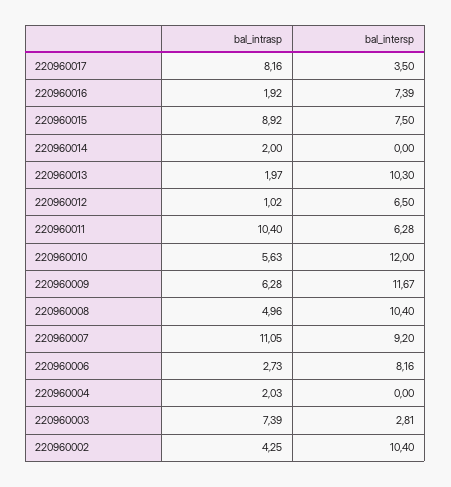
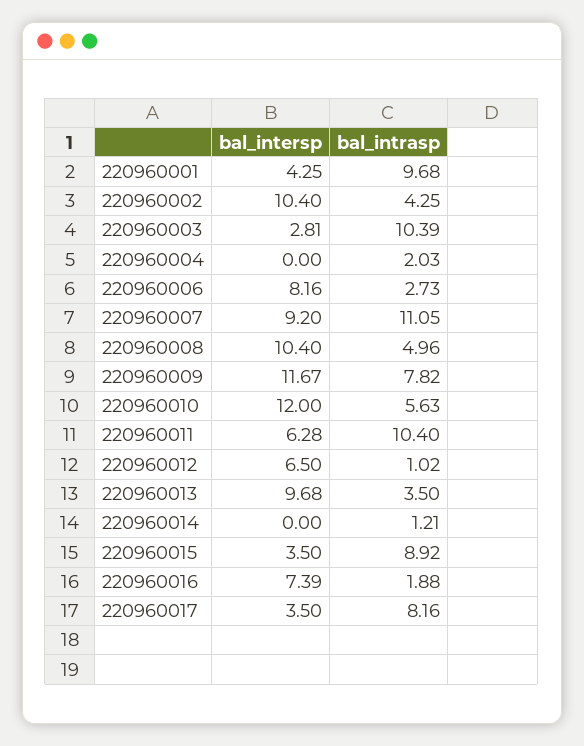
  {
    "bal_intrasp": {
      "220960017": 8.16,
-     "220960016": 1.92,
+     "220960016": 1.88,
      "220960015": 8.92,
-     "220960014": 2,
+     "220960014": 1.21,
-     "220960013": 1.97,
+     "220960013": 3.5,
      "220960012": 1.02,
      "220960011": 10.4,
      "220960010": 5.63,
-     "220960009": 6.28,
+     "220960009": 7.82,
      "220960008": 4.96,
      "220960007": 11.05,
      "220960006": 2.73,
      "220960004": 2.03,
-     "220960003": 7.39,
+     "220960003": 10.39,
-     "220960002": 4.25
+     "220960002": 4.25,
+     "220960001": 9.68
    },
    "bal_intersp": {
      "220960017": 3.5,
      "220960016": 7.39,
-     "220960015": 7.5,
+     "220960015": 3.5,
      "220960014": 0,
-     "220960013": 10.3,
+     "220960013": 9.68,
      "220960012": 6.5,
      "220960011": 6.28,
      "220960010": 12,
      "220960009": 11.67,
      "220960008": 10.4,
      "220960007": 9.2,
      "220960006": 8.16,
      "220960004": 0,
      "220960003": 2.81,
-     "220960002": 10.4
+     "220960002": 10.4,
+     "220960001": 4.25
    }
  }

